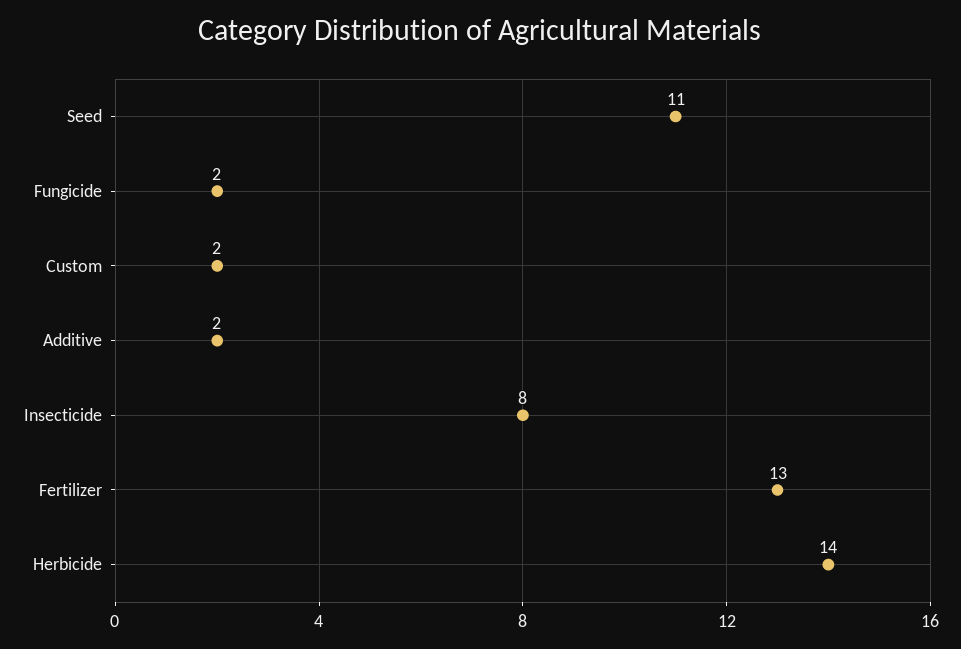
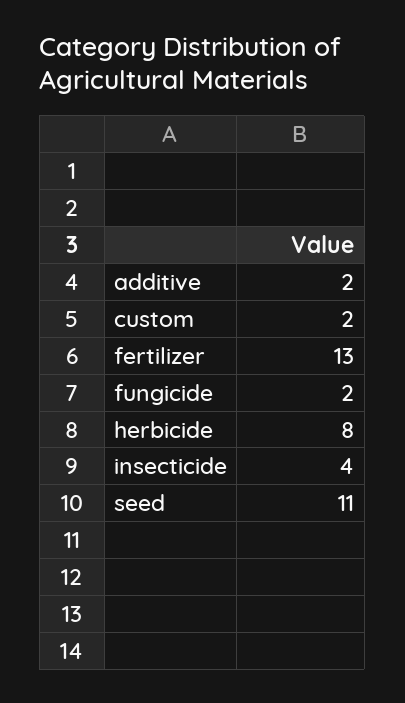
  {
    "Seed": 11,
    "Fungicide": 2,
    "Custom": 2,
    "Additive": 2,
-   "Insecticide": 8,
+   "Insecticide": 4,
    "Fertilizer": 13,
-   "Herbicide": 14
+   "Herbicide": 8
  }

